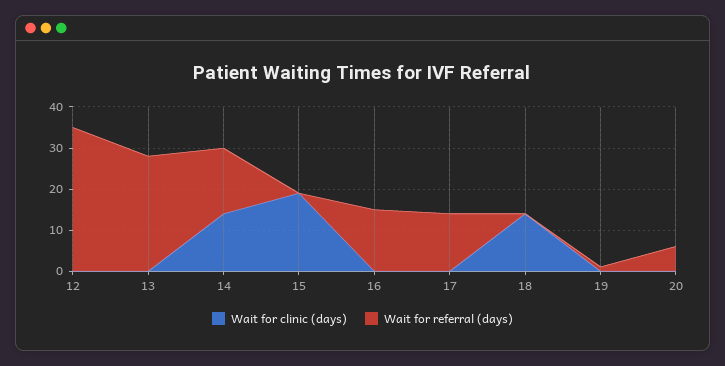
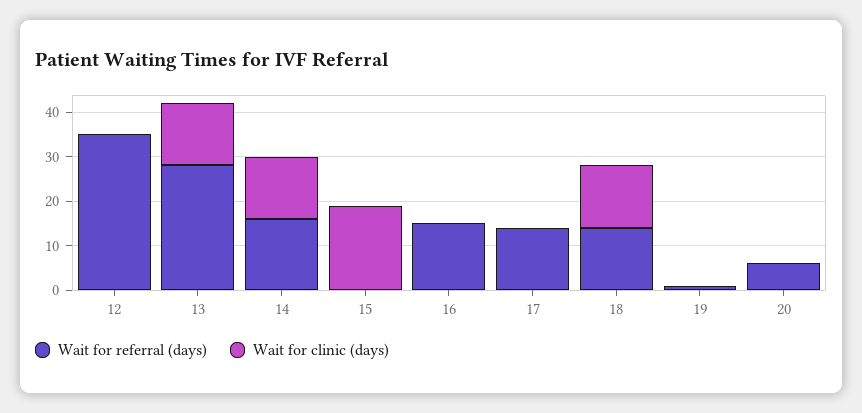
  {
    "Wait for clinic (days)": {
      "12": 0,
-     "13": 0,
+     "13": 15,
      "14": 15,
      "15": 20,
      "16": 0,
      "17": 0,
      "18": 15,
      "19": 0,
      "20": 0
    },
    "Wait for referral (days)": {
      "12": 35,
      "13": 30,
      "14": 15,
      "15": 0,
      "16": 15,
      "17": 15,
-     "18": 0,
+     "18": 15,
      "19": 0,
      "20": 5
    }
  }

